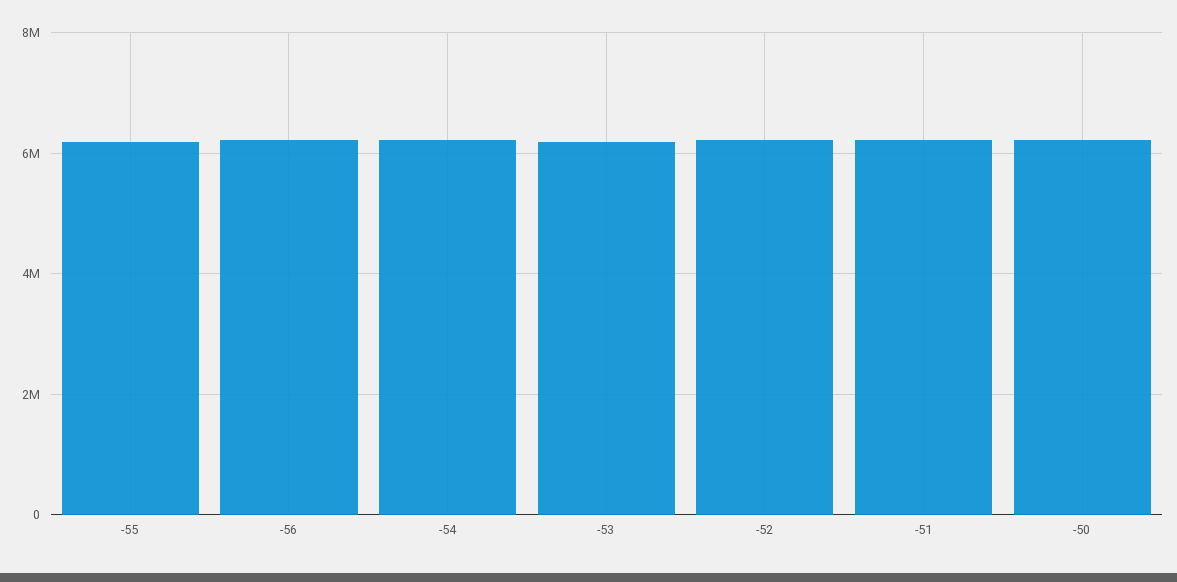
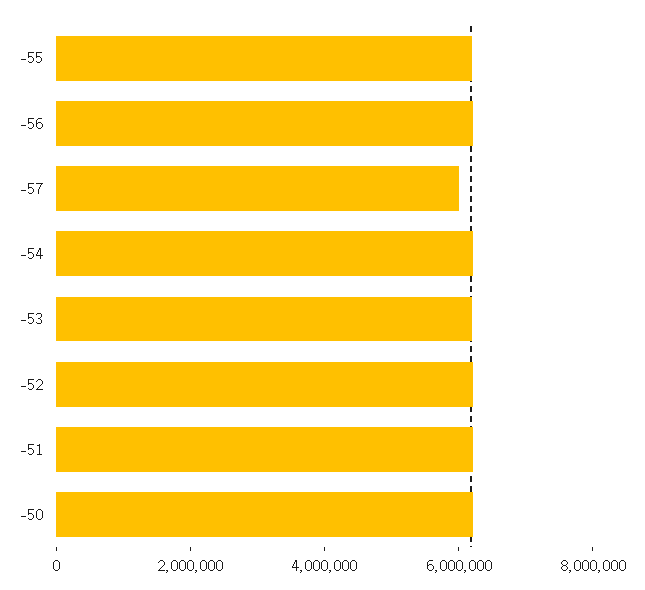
  {
    "-55": 6200000,
    "-56": 6200000,
    "-54": 6200000,
    "-53": 6200000,
    "-52": 6200000,
    "-51": 6200000,
-   "-50": 6200000
+   "-50": 6200000,
+   "-57": 6000000
  }

